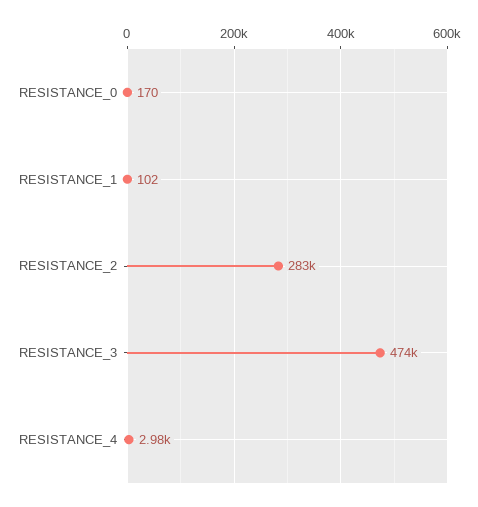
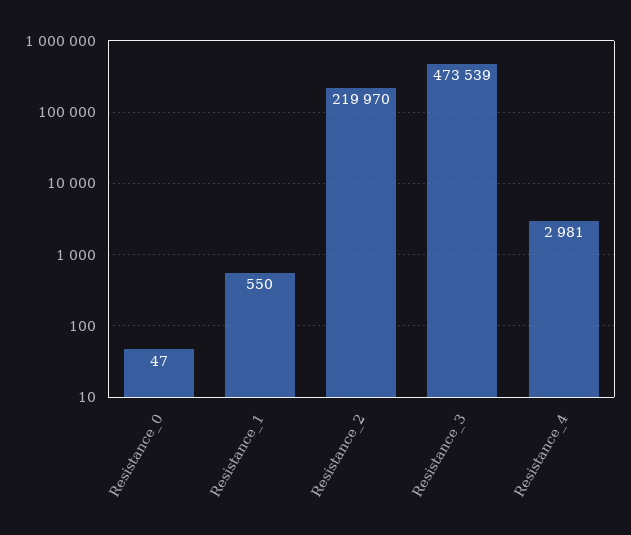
  {
-   "RESISTANCE_0": 170,
+   "RESISTANCE_0": 47,
-   "RESISTANCE_1": 102,
+   "RESISTANCE_1": 550,
-   "RESISTANCE_2": 283000,
+   "RESISTANCE_2": 219970,
    "RESISTANCE_3": 473539,
    "RESISTANCE_4": 2981
  }

